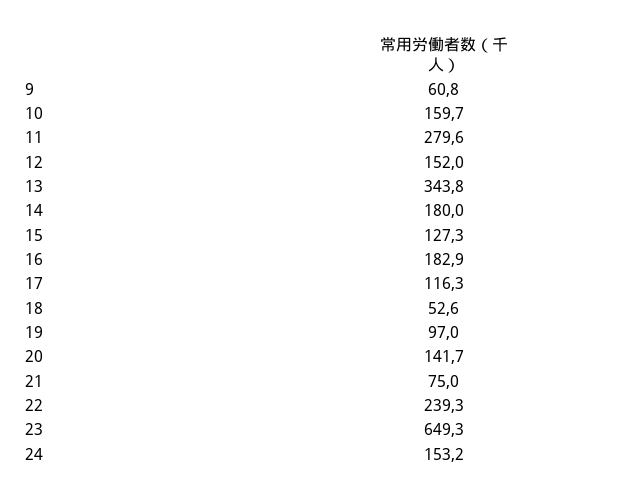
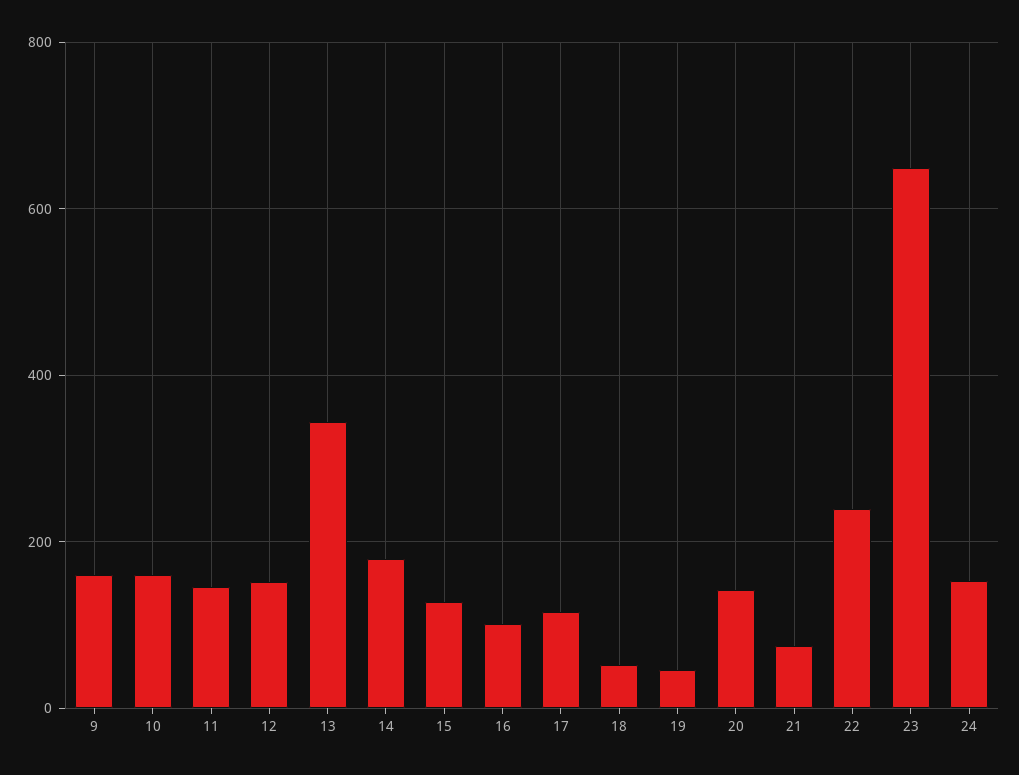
  {
-   "9": 60.8,
+   "9": 160,
    "10": 159.7,
-   "11": 279.6,
+   "11": 140,
    "12": 152,
    "13": 343.8,
    "14": 180,
    "15": 127.3,
-   "16": 182.9,
+   "16": 100,
    "17": 116.3,
    "18": 52.6,
-   "19": 97,
+   "19": 40,
    "20": 141.7,
    "21": 75,
    "22": 239.3,
    "23": 649.3,
    "24": 153.2
  }

